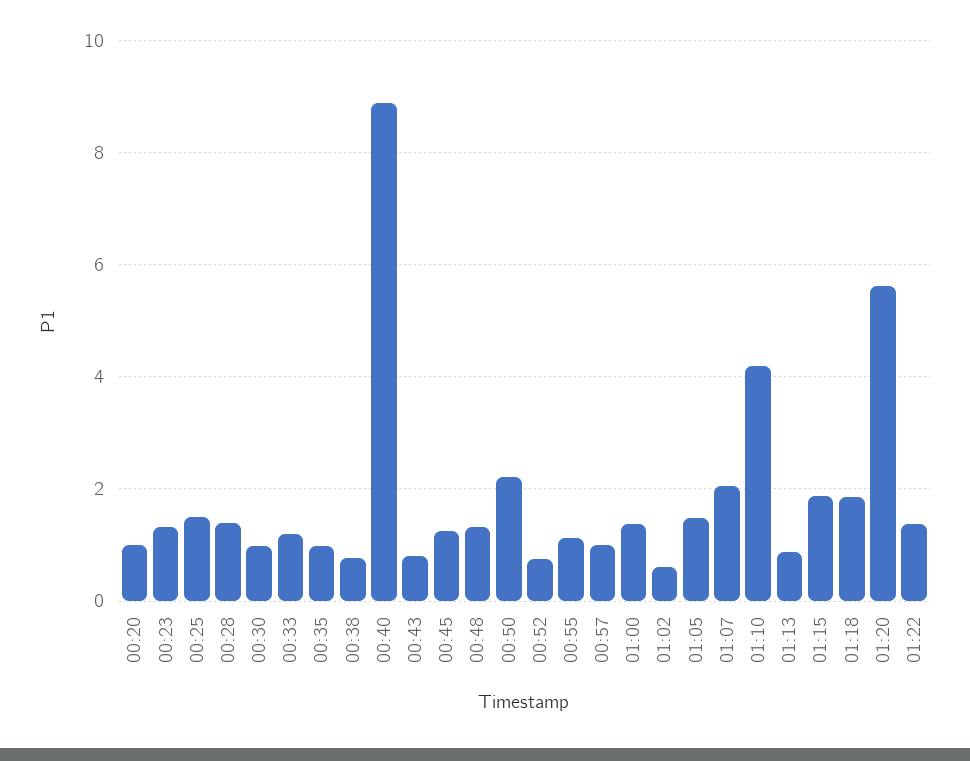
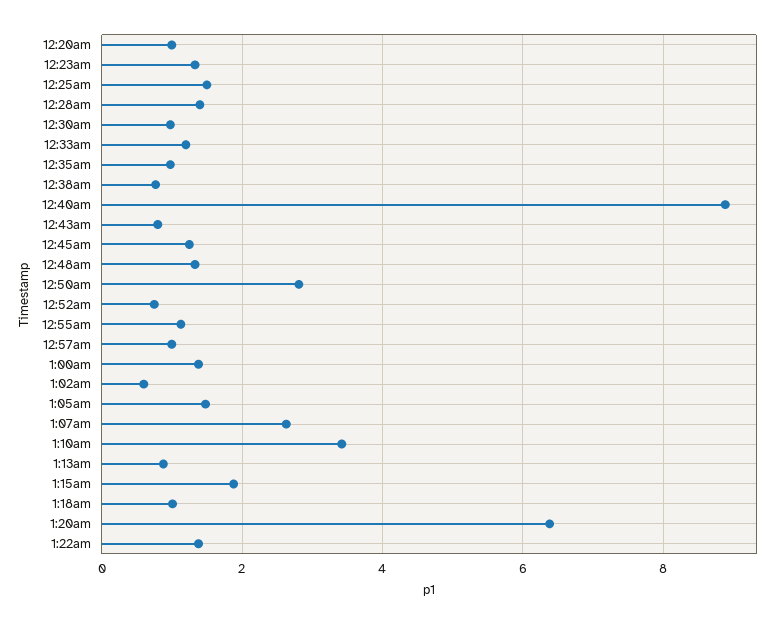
  {
    "00:20": 1,
    "00:23": 1.4,
    "00:25": 1.6,
    "00:28": 1.4,
    "00:30": 1,
    "00:33": 1.2,
    "00:35": 1,
    "00:38": 0.8,
    "00:40": 8.8,
    "00:43": 0.8,
    "00:45": 1.2,
    "00:48": 1.4,
-   "00:50": 2.2,
+   "00:50": 2.8,
    "00:52": 0.8,
    "00:55": 1.2,
    "00:57": 1,
    "01:00": 1.4,
    "01:02": 0.6,
    "01:05": 1.4,
-   "01:07": 2,
+   "01:07": 2.6,
-   "01:10": 4.2,
+   "01:10": 3.4,
    "01:13": 0.8,
    "01:15": 1.8,
-   "01:18": 1.8,
+   "01:18": 1,
-   "01:20": 5.6,
+   "01:20": 6.4,
    "01:22": 1.4
  }

